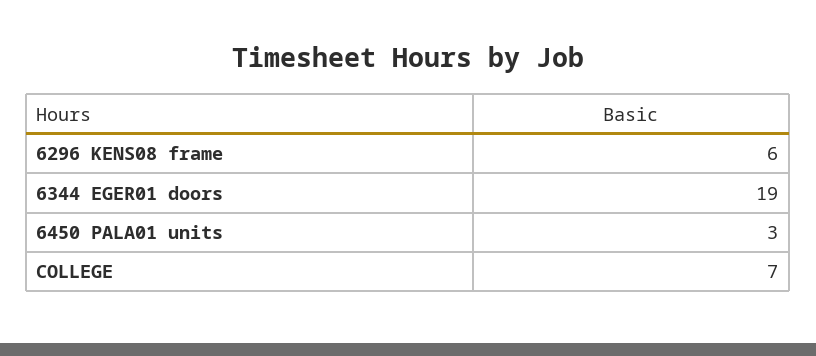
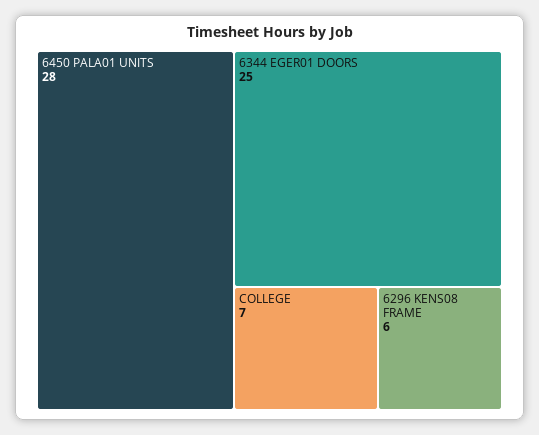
  {
    "6296 KENS08 frame": 6,
-   "6344 EGER01 doors": 19,
+   "6344 EGER01 doors": 25,
-   "6450 PALA01 units": 3,
+   "6450 PALA01 units": 28,
    "COLLEGE": 7
  }

